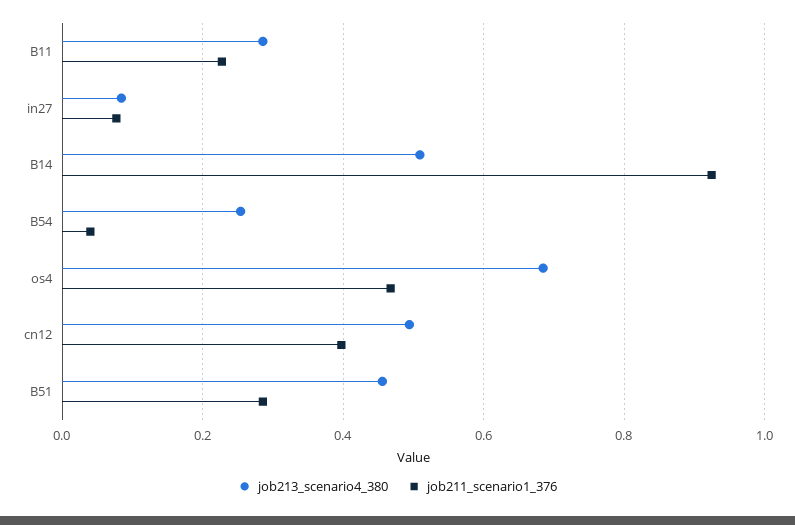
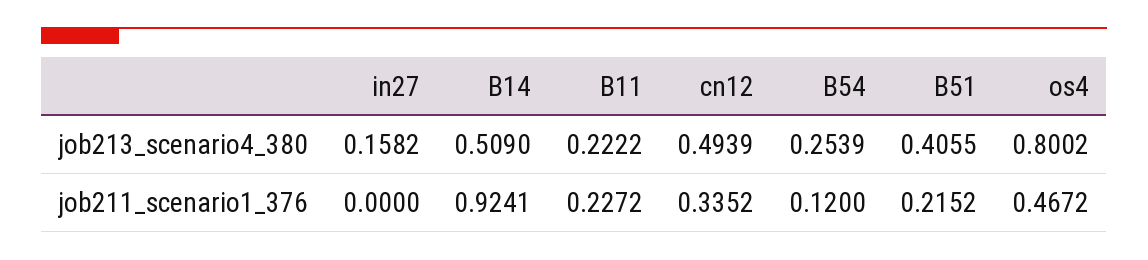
  {
    "job213_scenario4_380": {
-     "B11": 0.28,
+     "B11": 0.2222,
-     "in27": 0.08,
+     "in27": 0.1582,
      "B14": 0.509,
      "B54": 0.2539,
-     "os4": 0.68,
+     "os4": 0.8002,
      "cn12": 0.4939,
-     "B51": 0.46
+     "B51": 0.4055
    },
    "job211_scenario1_376": {
      "B11": 0.2272,
-     "in27": 0.08,
+     "in27": 0,
      "B14": 0.9241,
-     "B54": 0.04,
+     "B54": 0.12,
      "os4": 0.4672,
-     "cn12": 0.4,
+     "cn12": 0.3352,
-     "B51": 0.28
+     "B51": 0.2152
    }
  }

